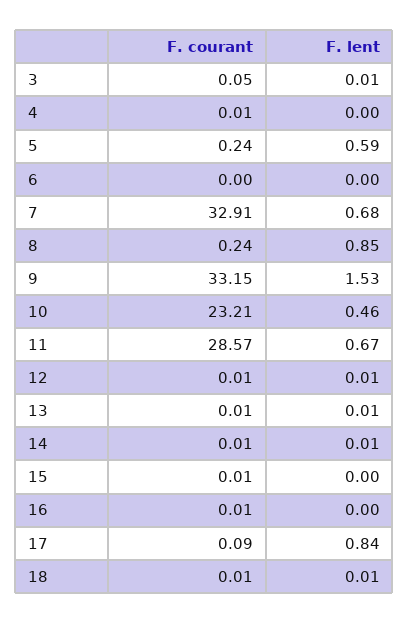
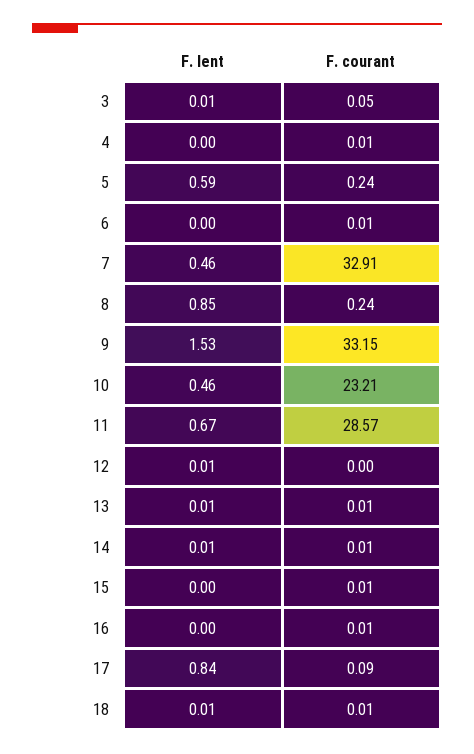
  {
    "F. courant": {
      "3": 0.05,
      "4": 0.01,
      "5": 0.24,
-     "6": 0,
+     "6": 0.01,
      "7": 32.91,
      "8": 0.24,
      "9": 33.15,
      "10": 23.21,
      "11": 28.57,
-     "12": 0.01,
+     "12": 0,
      "13": 0.01,
      "14": 0.01,
      "15": 0.01,
      "16": 0.01,
      "17": 0.09,
      "18": 0.01
    },
    "F. lent": {
      "3": 0.01,
      "4": 0,
      "5": 0.59,
      "6": 0,
-     "7": 0.68,
+     "7": 0.46,
      "8": 0.85,
      "9": 1.53,
      "10": 0.46,
      "11": 0.67,
      "12": 0.01,
      "13": 0.01,
      "14": 0.01,
      "15": 0,
      "16": 0,
      "17": 0.84,
      "18": 0.01
    }
  }

